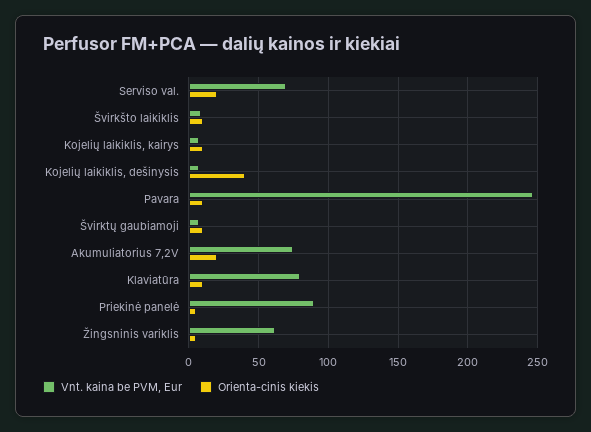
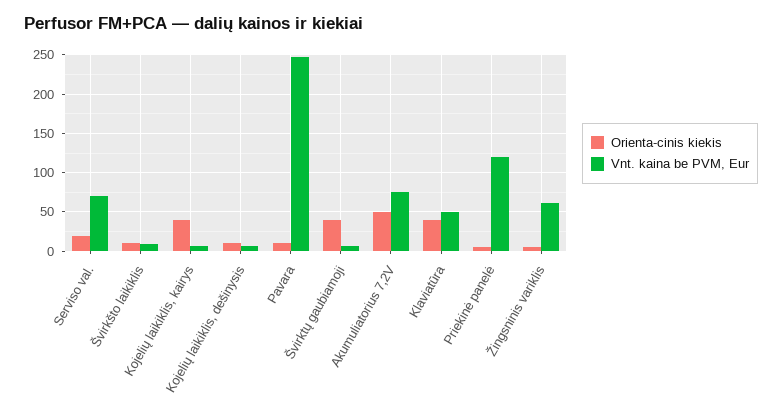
  {
    "Vnt. kaina be PVM, Eur": {
      "Serviso val.": 70,
      "Švirkšto laikiklis": 10,
      "Kojelių laikiklis, kairys": 5,
      "Kojelių laikiklis, dešinysis": 5,
      "Pavara": 245,
      "Švirktų gaubiamoji": 5,
      "Akumuliatorius 7,2V": 75,
-     "Klaviatūra": 80,
+     "Klaviatūra": 50,
-     "Priekinė panelė": 90,
+     "Priekinė panelė": 120,
      "Žingsninis variklis": 60
    },
    "Orienta-cinis kiekis": {
      "Serviso val.": 20,
      "Švirkšto laikiklis": 10,
-     "Kojelių laikiklis, kairys": 10,
+     "Kojelių laikiklis, kairys": 40,
-     "Kojelių laikiklis, dešinysis": 40,
+     "Kojelių laikiklis, dešinysis": 10,
      "Pavara": 10,
-     "Švirktų gaubiamoji": 10,
+     "Švirktų gaubiamoji": 40,
-     "Akumuliatorius 7,2V": 20,
+     "Akumuliatorius 7,2V": 50,
-     "Klaviatūra": 10,
+     "Klaviatūra": 40,
      "Priekinė panelė": 5,
      "Žingsninis variklis": 5
    }
  }

